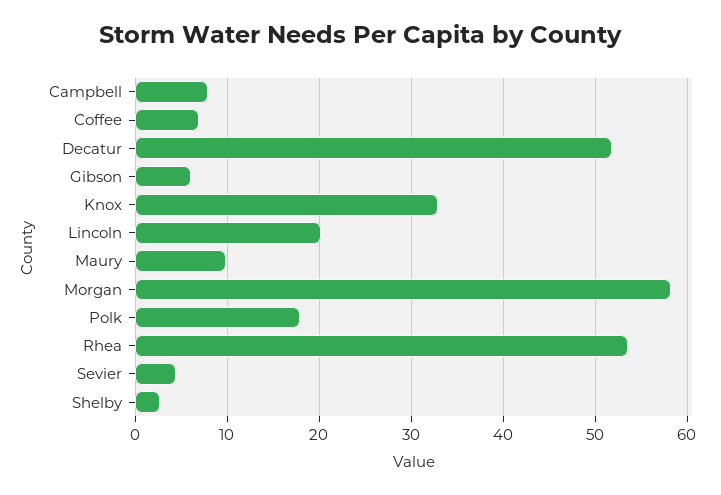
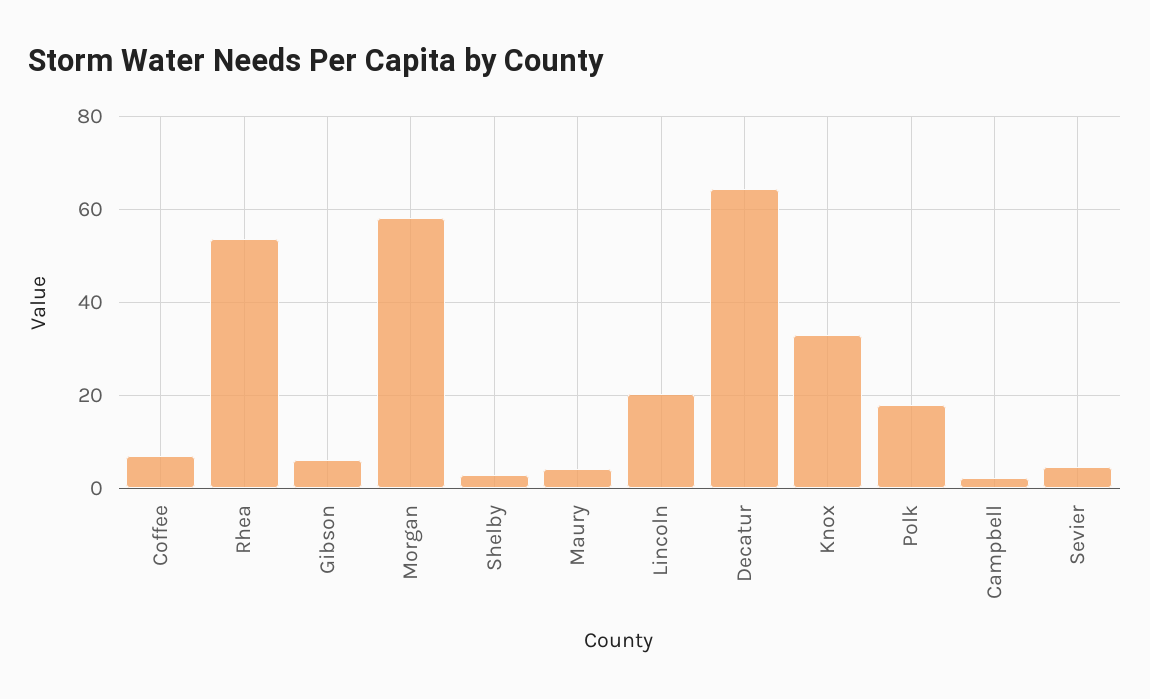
  {
-   "Campbell": 8,
+   "Campbell": 2,
    "Coffee": 7,
-   "Decatur": 52,
+   "Decatur": 64,
    "Gibson": 6,
    "Knox": 33,
    "Lincoln": 20,
-   "Maury": 10,
+   "Maury": 4,
    "Morgan": 58,
    "Polk": 18,
    "Rhea": 54,
    "Sevier": 4,
    "Shelby": 3
  }

